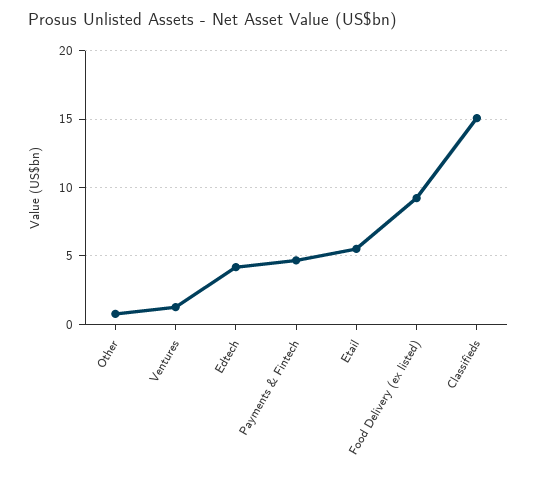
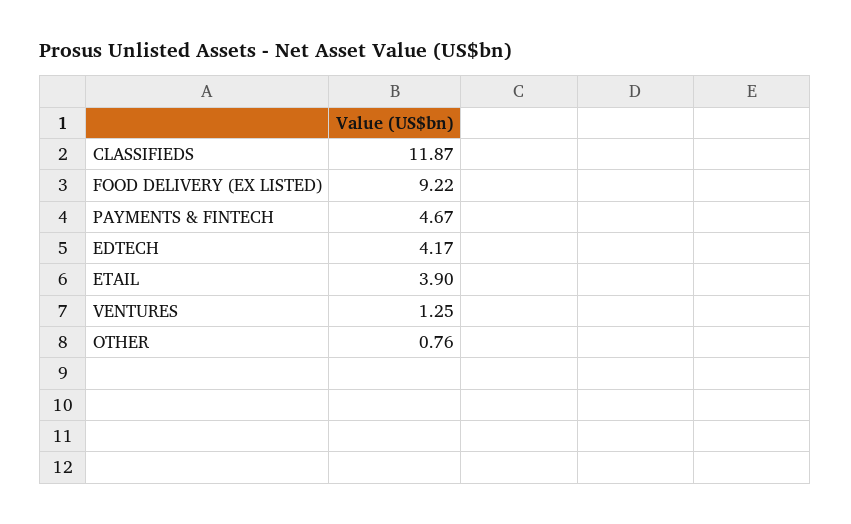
  {
    "Other": 0.76,
    "Ventures": 1.25,
    "Edtech": 4.17,
    "Payments & Fintech": 4.67,
-   "Etail": 5.5,
+   "Etail": 3.9,
    "Food Delivery (ex listed)": 9.22,
-   "Classifieds": 15
+   "Classifieds": 11.87
  }

